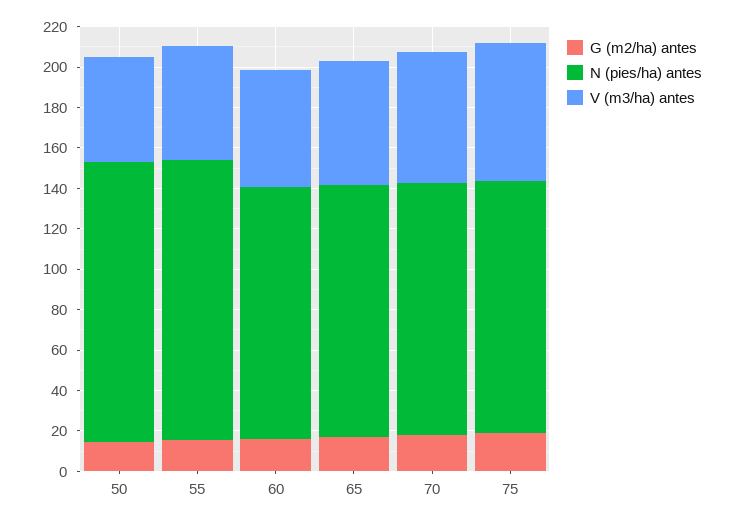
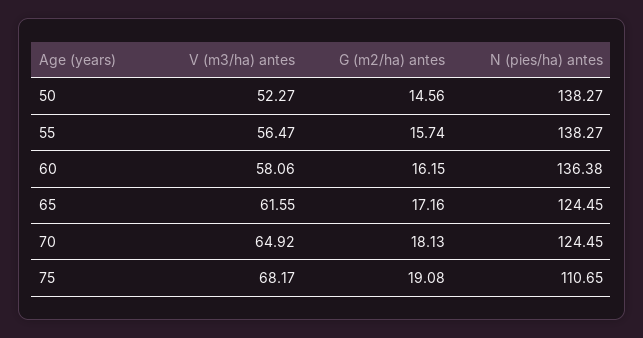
  {
    "G (m2/ha) antes": {
      "50": 14.56,
      "55": 15.74,
      "60": 16.15,
      "65": 17.16,
      "70": 18.13,
      "75": 19.08
    },
    "N (pies/ha) antes": {
      "50": 138.27,
      "55": 138.27,
-     "60": 125,
+     "60": 136.38,
      "65": 124.45,
      "70": 124.45,
-     "75": 125
+     "75": 110.65
    },
    "V (m3/ha) antes": {
      "50": 52.27,
      "55": 56.47,
      "60": 58.06,
      "65": 61.55,
      "70": 64.92,
      "75": 68.17
    }
  }

